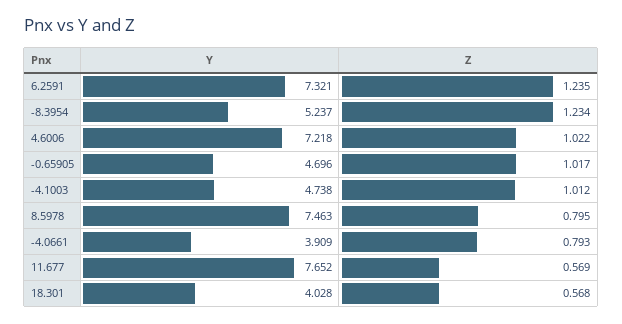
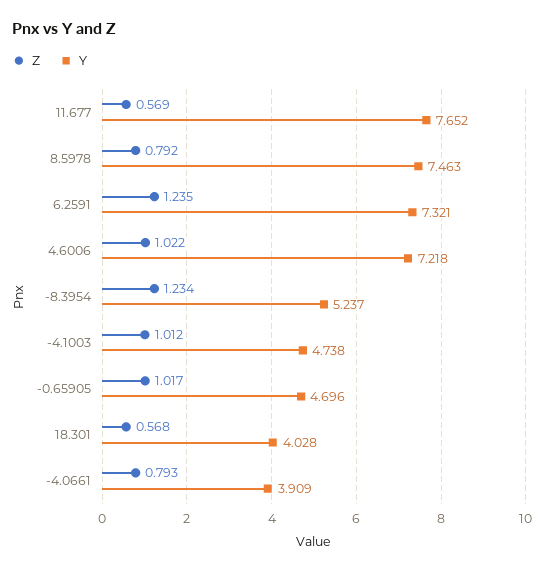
  {
    "Y": {
      "6.2591": 7.321,
      "-8.3954": 5.237,
      "4.6006": 7.218,
      "-0.65905": 4.696,
      "-4.1003": 4.738,
      "8.5978": 7.463,
      "-4.0661": 3.909,
      "11.677": 7.652,
      "18.301": 4.028
    },
    "Z": {
      "6.2591": 1.235,
      "-8.3954": 1.234,
      "4.6006": 1.022,
      "-0.65905": 1.017,
      "-4.1003": 1.012,
-     "8.5978": 0.795,
+     "8.5978": 0.792,
      "-4.0661": 0.793,
      "11.677": 0.569,
      "18.301": 0.568
    }
  }

